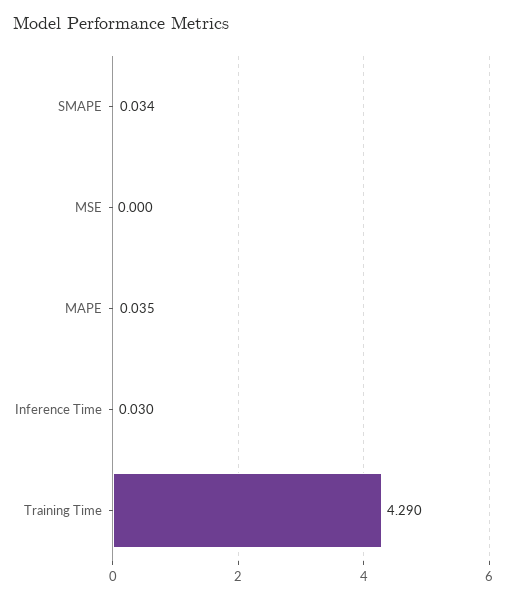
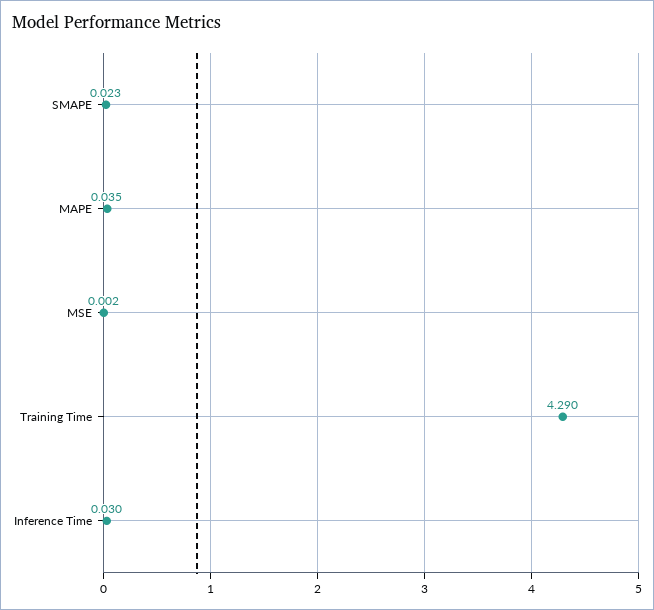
  {
-   "SMAPE": 0.034,
+   "SMAPE": 0.023,
-   "MSE": 0,
+   "MSE": 0.002,
    "MAPE": 0.035,
    "Inference Time": 0.03,
    "Training Time": 4.29
  }

